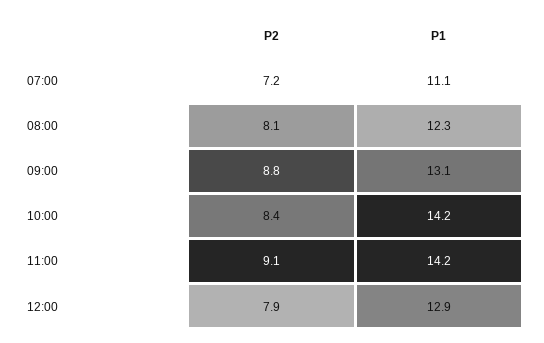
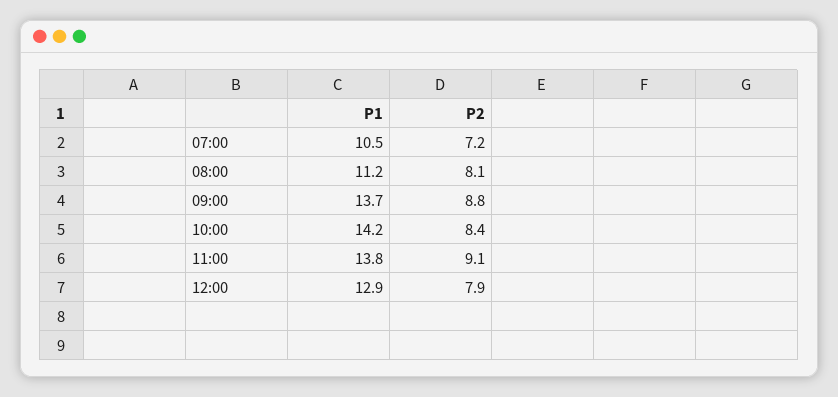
  {
    "P2": {
      "07:00": 7.2,
      "08:00": 8.1,
      "09:00": 8.8,
      "10:00": 8.4,
      "11:00": 9.1,
      "12:00": 7.9
    },
    "P1": {
-     "07:00": 11.1,
+     "07:00": 10.5,
-     "08:00": 12.3,
+     "08:00": 11.2,
-     "09:00": 13.1,
+     "09:00": 13.7,
      "10:00": 14.2,
-     "11:00": 14.2,
+     "11:00": 13.8,
      "12:00": 12.9
    }
  }

